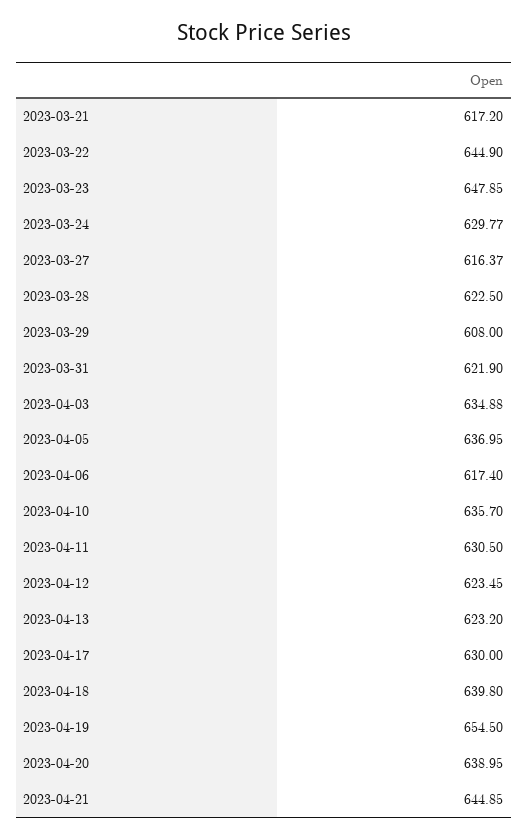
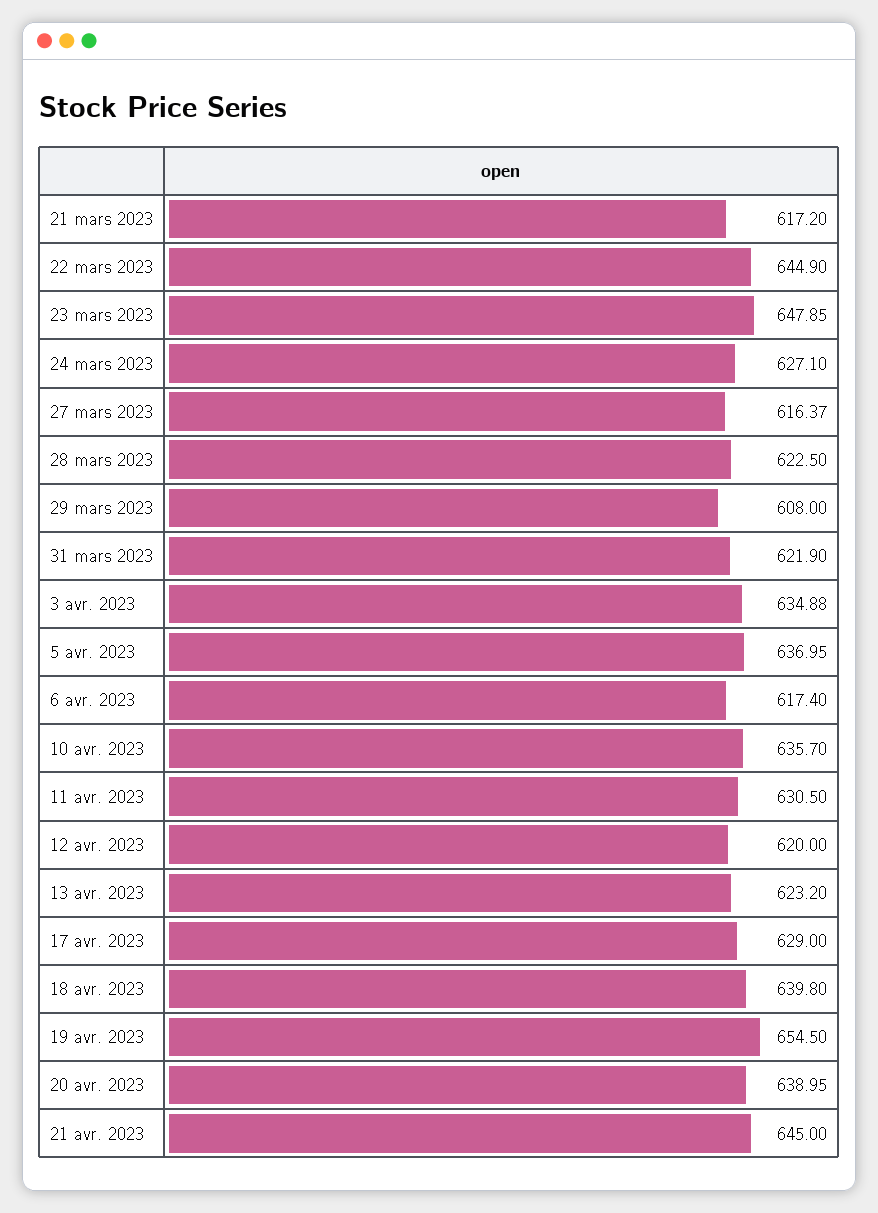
  {
    "2023-03-21": 617.2,
    "2023-03-22": 644.9,
    "2023-03-23": 647.85,
-   "2023-03-24": 629.77,
+   "2023-03-24": 627.1,
    "2023-03-27": 616.37,
    "2023-03-28": 622.5,
    "2023-03-29": 608,
    "2023-03-31": 621.9,
    "2023-04-03": 634.88,
    "2023-04-05": 636.95,
    "2023-04-06": 617.4,
    "2023-04-10": 635.7,
    "2023-04-11": 630.5,
-   "2023-04-12": 623.45,
+   "2023-04-12": 620,
    "2023-04-13": 623.2,
-   "2023-04-17": 630,
+   "2023-04-17": 629,
    "2023-04-18": 639.8,
    "2023-04-19": 654.5,
    "2023-04-20": 638.95,
-   "2023-04-21": 644.85
+   "2023-04-21": 645
  }

